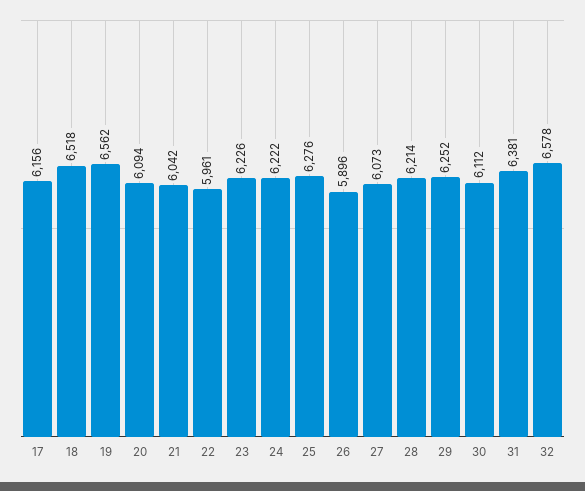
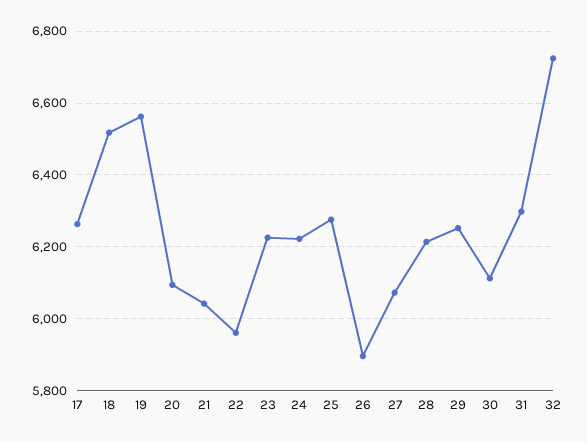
  {
-   "17": 6156,
+   "17": 6260,
    "18": 6518,
    "19": 6562,
    "20": 6094,
    "21": 6042,
    "22": 5961,
    "23": 6226,
    "24": 6222,
    "25": 6276,
    "26": 5896,
    "27": 6073,
    "28": 6214,
    "29": 6252,
    "30": 6112,
-   "31": 6381,
+   "31": 6300,
-   "32": 6578
+   "32": 6720
  }

